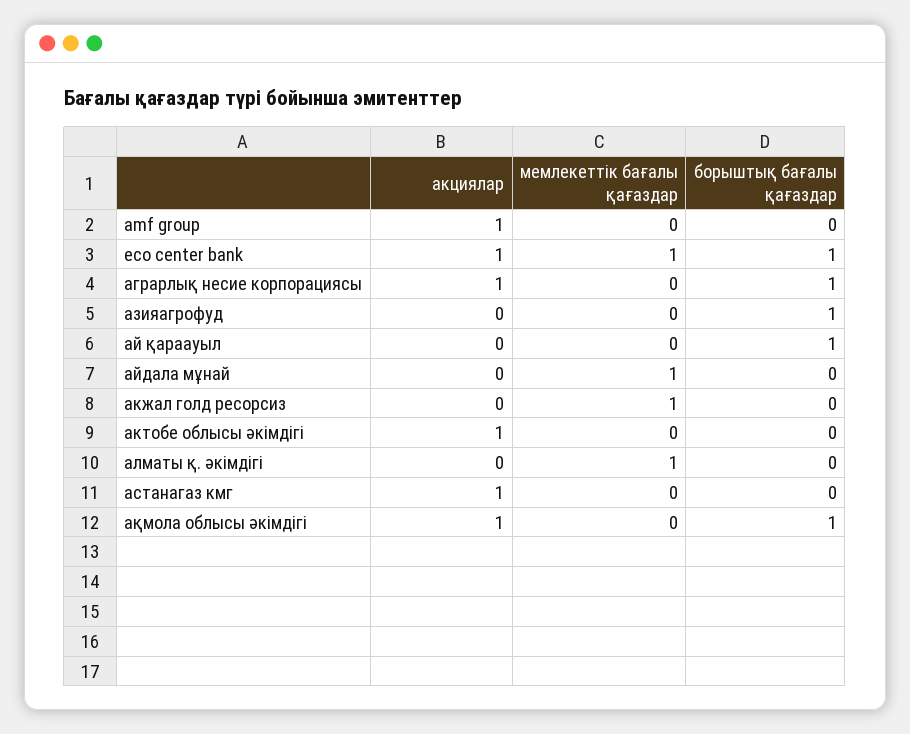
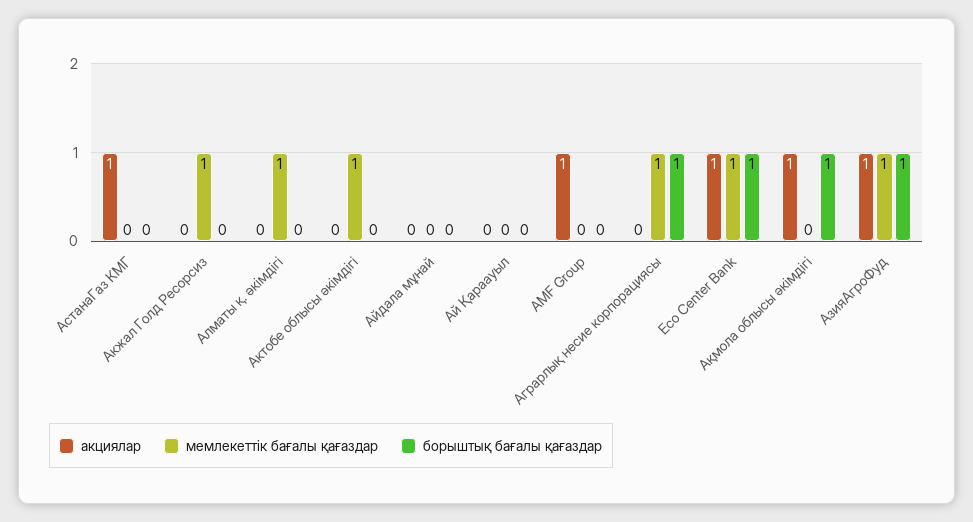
  {
    "акциялар": {
      "amf group": 1,
      "eco center bank": 1,
-     "аграрлық несие корпорациясы": 1,
+     "аграрлық несие корпорациясы": 0,
-     "азияагрофуд": 0,
+     "азияагрофуд": 1,
      "ай қараауыл": 0,
      "айдала мұнай": 0,
      "акжал голд ресорсиз": 0,
-     "актобе облысы әкімдігі": 1,
+     "актобе облысы әкімдігі": 0,
      "алматы қ. әкімдігі": 0,
      "астанагаз кмг": 1,
      "ақмола облысы әкімдігі": 1
    },
    "мемлекеттік бағалы қағаздар": {
      "amf group": 0,
      "eco center bank": 1,
-     "аграрлық несие корпорациясы": 0,
+     "аграрлық несие корпорациясы": 1,
-     "азияагрофуд": 0,
+     "азияагрофуд": 1,
      "ай қараауыл": 0,
-     "айдала мұнай": 1,
+     "айдала мұнай": 0,
      "акжал голд ресорсиз": 1,
-     "актобе облысы әкімдігі": 0,
+     "актобе облысы әкімдігі": 1,
      "алматы қ. әкімдігі": 1,
      "астанагаз кмг": 0,
      "ақмола облысы әкімдігі": 0
    },
    "борыштық бағалы қағаздар": {
      "amf group": 0,
      "eco center bank": 1,
      "аграрлық несие корпорациясы": 1,
      "азияагрофуд": 1,
-     "ай қараауыл": 1,
+     "ай қараауыл": 0,
      "айдала мұнай": 0,
      "акжал голд ресорсиз": 0,
      "актобе облысы әкімдігі": 0,
      "алматы қ. әкімдігі": 0,
      "астанагаз кмг": 0,
      "ақмола облысы әкімдігі": 1
    }
  }

